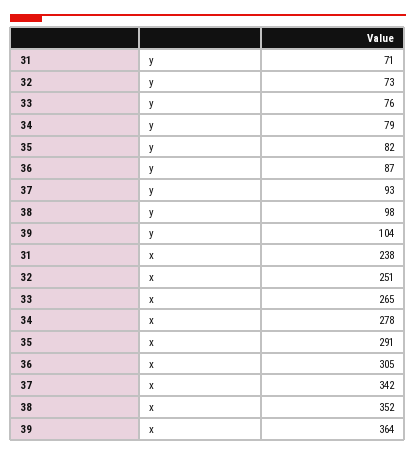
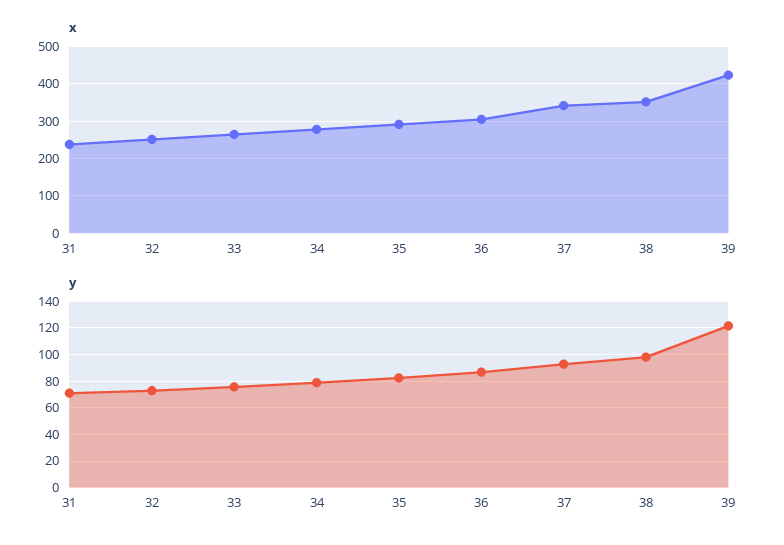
  {
    "y": {
      "31": 71,
      "32": 73,
      "33": 76,
      "34": 79,
      "35": 82,
      "36": 87,
      "37": 93,
      "38": 98,
-     "39": 104
+     "39": 120
    },
    "x": {
      "31": 238,
      "32": 251,
      "33": 265,
      "34": 278,
      "35": 291,
      "36": 305,
      "37": 342,
      "38": 352,
-     "39": 364
+     "39": 420
    }
  }

